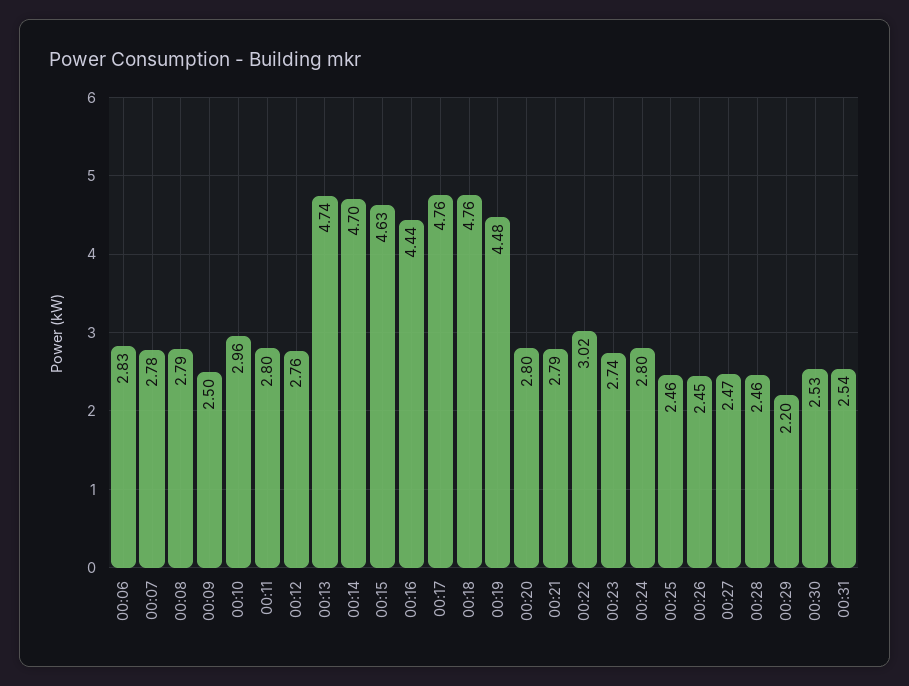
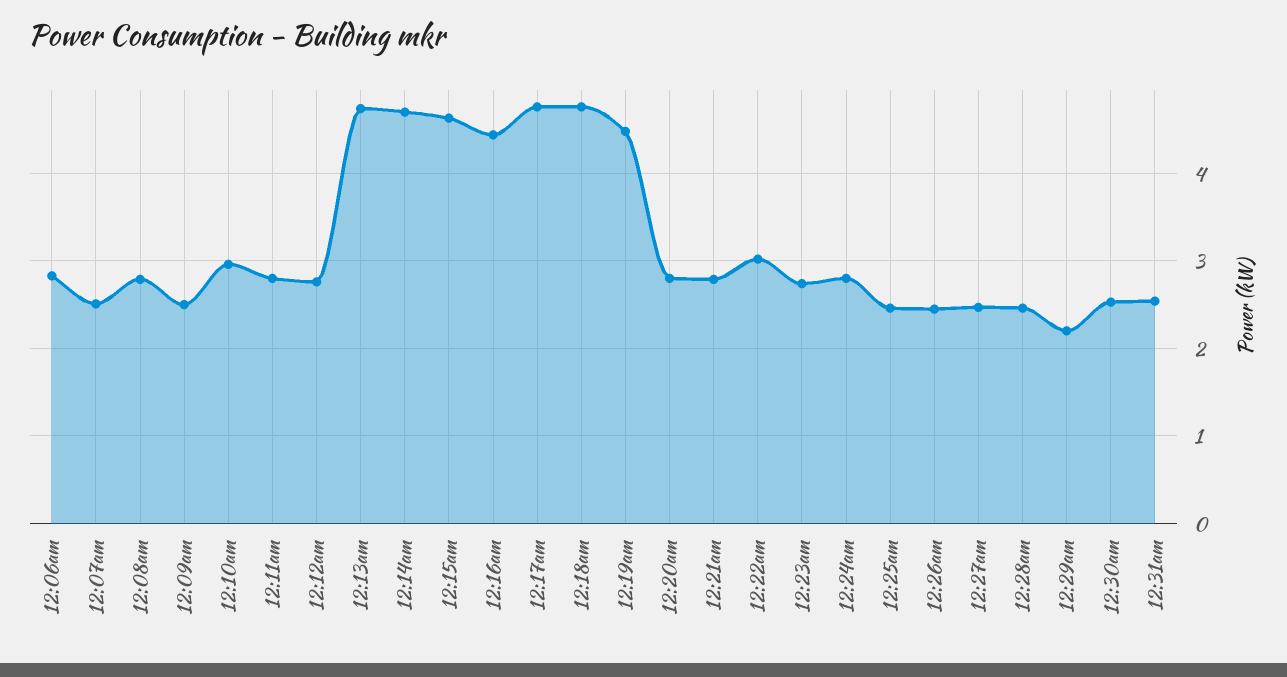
  {
    "00:06": 2.83,
-   "00:07": 2.78,
+   "00:07": 2.5,
    "00:08": 2.79,
    "00:09": 2.5,
    "00:10": 2.96,
    "00:11": 2.8,
    "00:12": 2.76,
    "00:13": 4.74,
    "00:14": 4.7,
    "00:15": 4.63,
    "00:16": 4.44,
    "00:17": 4.76,
    "00:18": 4.76,
    "00:19": 4.48,
    "00:20": 2.8,
    "00:21": 2.79,
    "00:22": 3.02,
    "00:23": 2.74,
    "00:24": 2.8,
    "00:25": 2.46,
    "00:26": 2.45,
    "00:27": 2.47,
    "00:28": 2.46,
    "00:29": 2.2,
    "00:30": 2.53,
    "00:31": 2.54
  }

